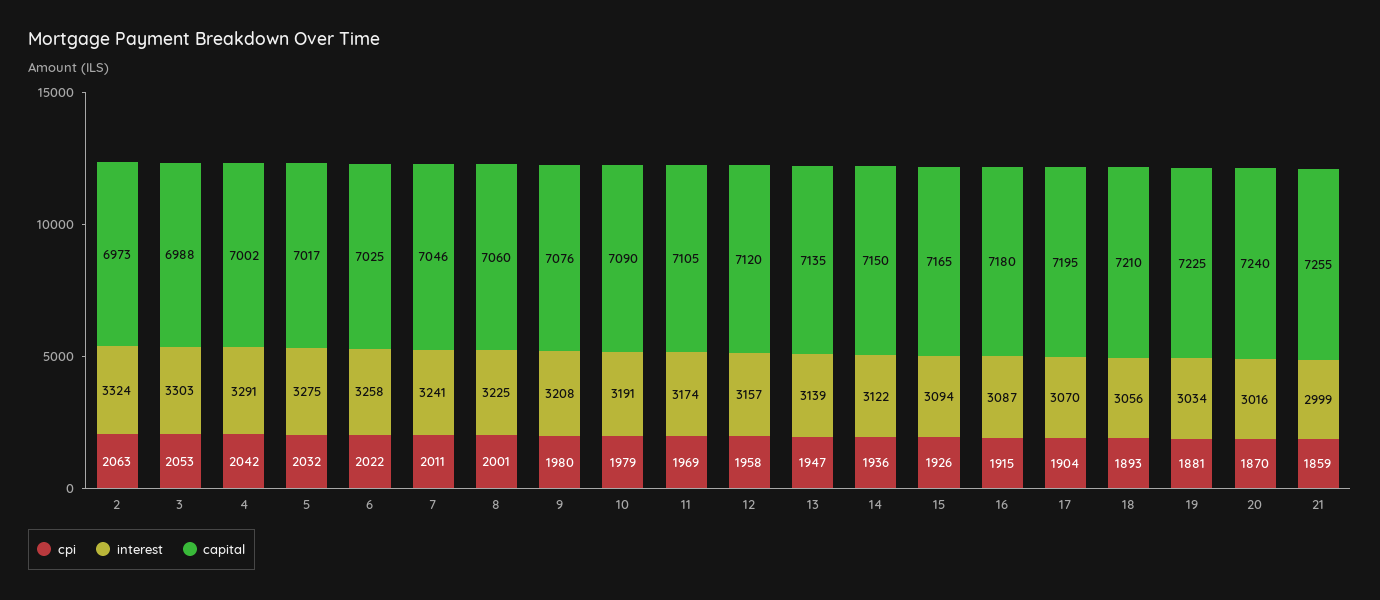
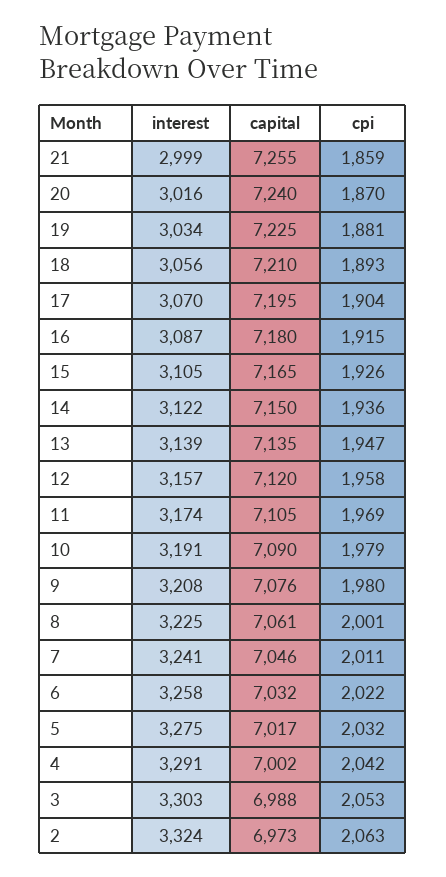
  {
    "cpi": {
      "2": 2063,
      "3": 2053,
      "4": 2042,
      "5": 2032,
      "6": 2022,
      "7": 2011,
      "8": 2001,
      "9": 1980,
      "10": 1979,
      "11": 1969,
      "12": 1958,
      "13": 1947,
      "14": 1936,
      "15": 1926,
      "16": 1915,
      "17": 1904,
      "18": 1893,
      "19": 1881,
      "20": 1870,
      "21": 1859
    },
    "interest": {
      "2": 3324,
      "3": 3303,
      "4": 3291,
      "5": 3275,
      "6": 3258,
      "7": 3241,
      "8": 3225,
      "9": 3208,
      "10": 3191,
      "11": 3174,
      "12": 3157,
      "13": 3139,
      "14": 3122,
-     "15": 3094,
+     "15": 3105,
      "16": 3087,
      "17": 3070,
      "18": 3056,
      "19": 3034,
      "20": 3016,
      "21": 2999
    },
    "capital": {
      "2": 6973,
      "3": 6988,
      "4": 7002,
      "5": 7017,
-     "6": 7025,
+     "6": 7032,
      "7": 7046,
-     "8": 7060,
+     "8": 7061,
      "9": 7076,
      "10": 7090,
      "11": 7105,
      "12": 7120,
      "13": 7135,
      "14": 7150,
      "15": 7165,
      "16": 7180,
      "17": 7195,
      "18": 7210,
      "19": 7225,
      "20": 7240,
      "21": 7255
    }
  }

